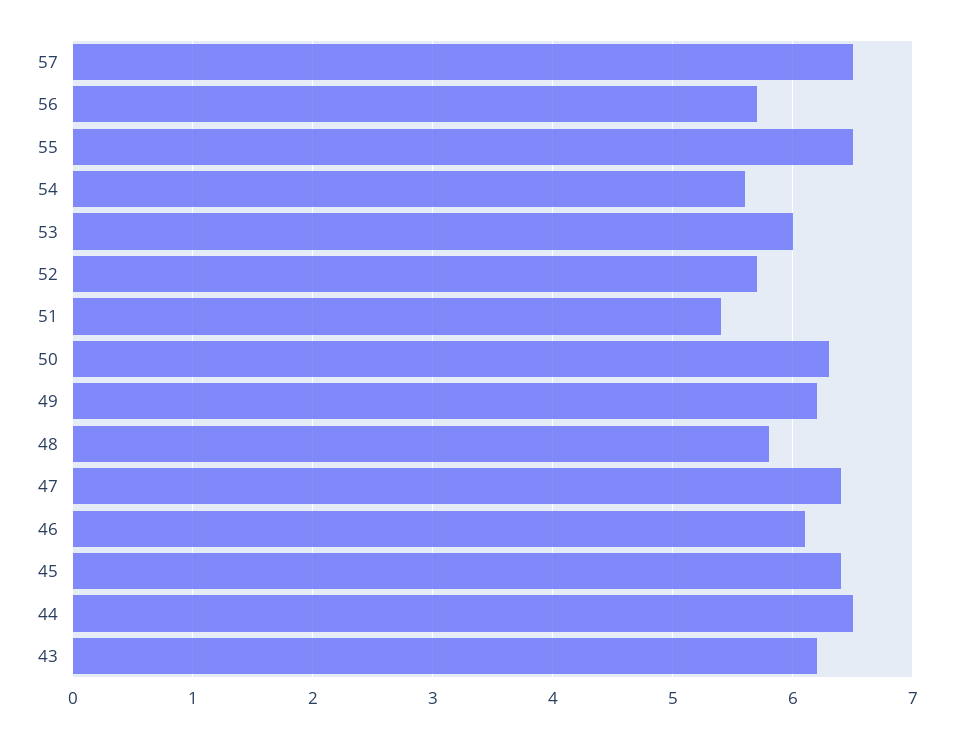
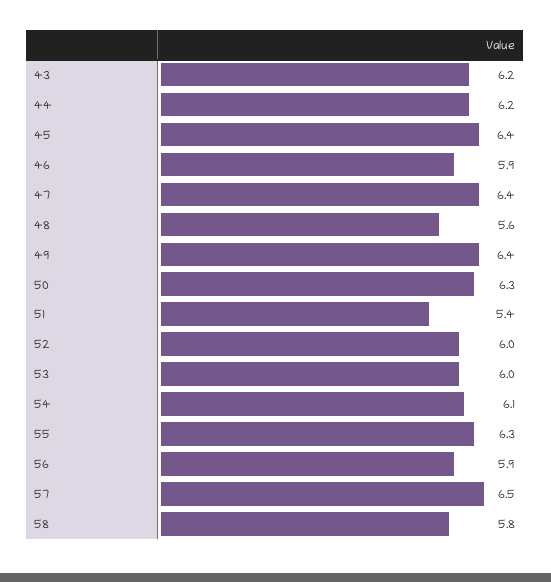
  {
    "57": 6.5,
-   "56": 5.7,
+   "56": 5.9,
-   "55": 6.5,
+   "55": 6.3,
-   "54": 5.6,
+   "54": 6.1,
    "53": 6,
-   "52": 5.7,
+   "52": 6,
    "51": 5.4,
    "50": 6.3,
-   "49": 6.2,
+   "49": 6.4,
-   "48": 5.8,
+   "48": 5.6,
    "47": 6.4,
-   "46": 6.1,
+   "46": 5.9,
    "45": 6.4,
-   "44": 6.5,
+   "44": 6.2,
-   "43": 6.2
+   "43": 6.2,
+   "58": 5.8
  }

